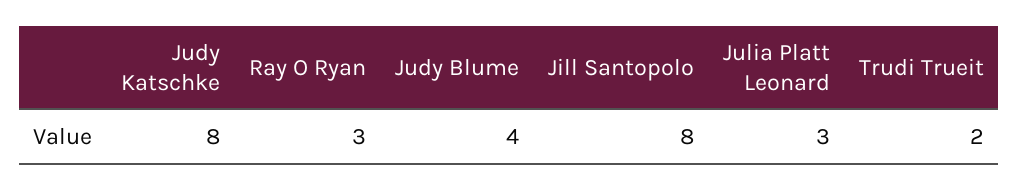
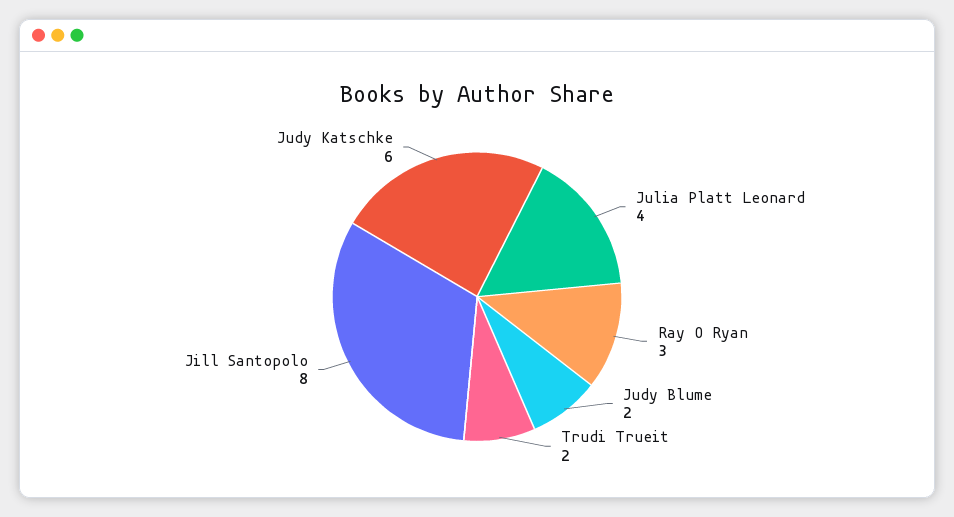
  {
-   "Judy Katschke": 8,
+   "Judy Katschke": 6,
    "Ray O Ryan": 3,
-   "Judy Blume": 4,
+   "Judy Blume": 2,
    "Jill Santopolo": 8,
-   "Julia Platt Leonard": 3,
+   "Julia Platt Leonard": 4,
    "Trudi Trueit": 2
  }

